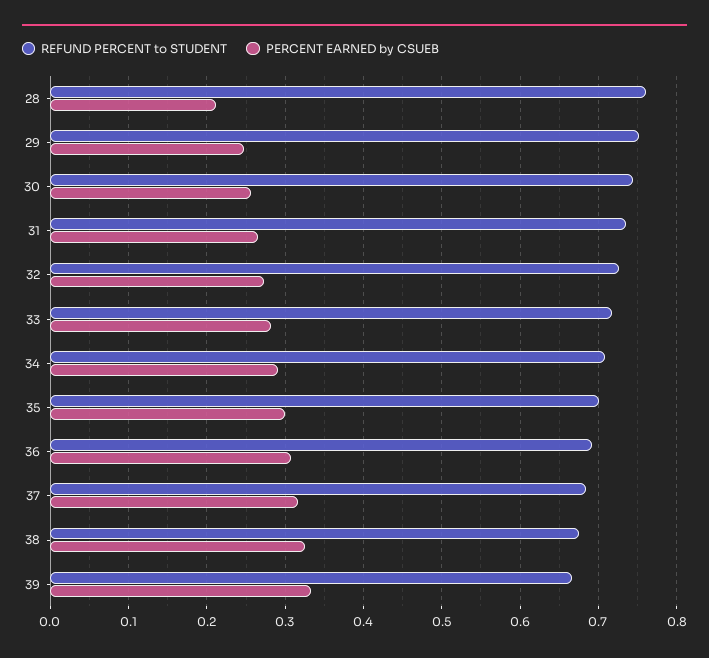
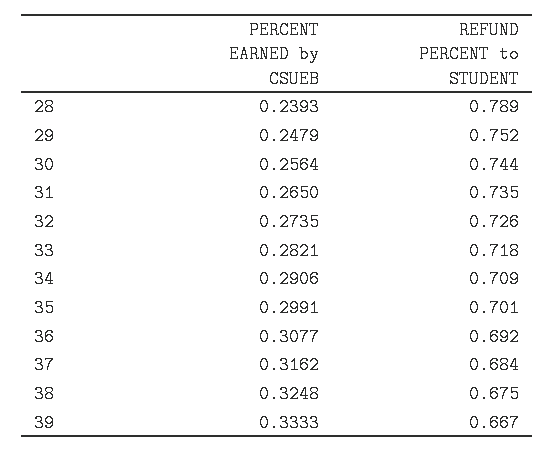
  {
    "REFUND PERCENT to STUDENT": {
-     "28": 0.76,
+     "28": 0.789,
      "29": 0.752,
      "30": 0.744,
      "31": 0.735,
      "32": 0.726,
      "33": 0.718,
      "34": 0.709,
      "35": 0.701,
      "36": 0.692,
      "37": 0.684,
      "38": 0.675,
      "39": 0.667
    },
    "PERCENT EARNED by CSUEB": {
-     "28": 0.21,
+     "28": 0.2393,
      "29": 0.2479,
      "30": 0.2564,
      "31": 0.265,
      "32": 0.2735,
      "33": 0.2821,
      "34": 0.2906,
      "35": 0.2991,
      "36": 0.3077,
      "37": 0.3162,
      "38": 0.3248,
      "39": 0.3333
    }
  }

